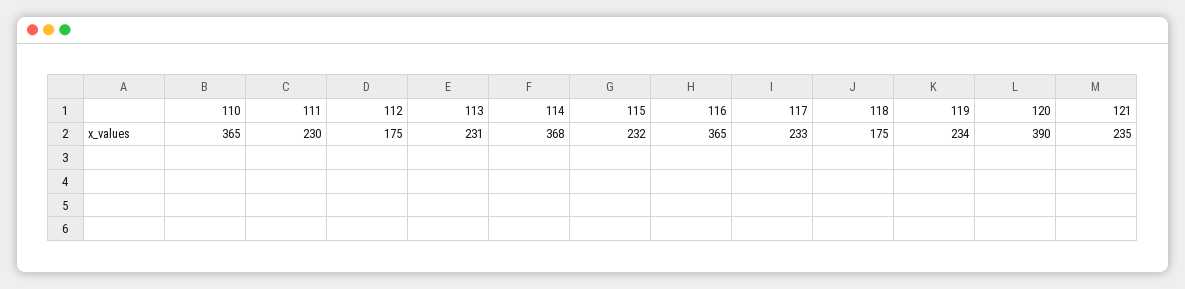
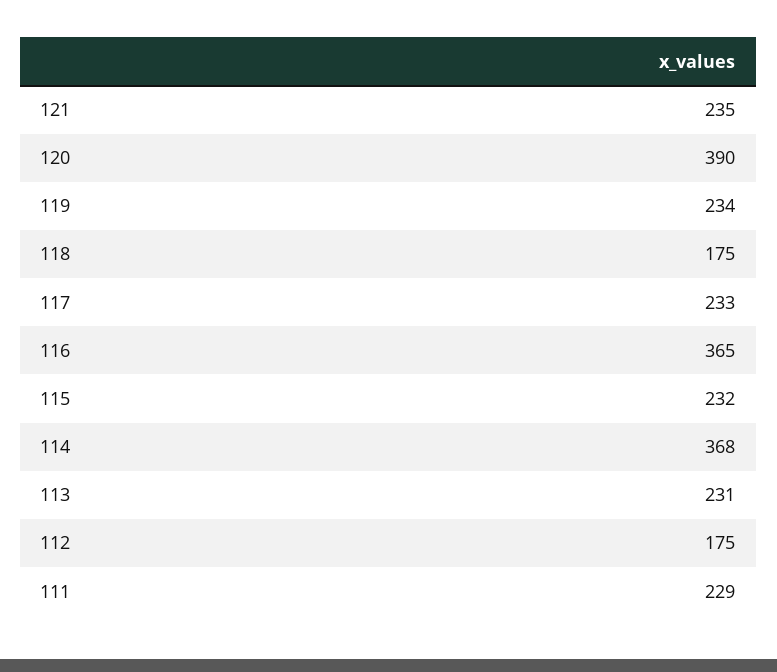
  {
-   "110": 365,
-   "111": 230,
+   "111": 229,
    "112": 175,
    "113": 231,
    "114": 368,
    "115": 232,
    "116": 365,
    "117": 233,
    "118": 175,
    "119": 234,
    "120": 390,
    "121": 235
  }

